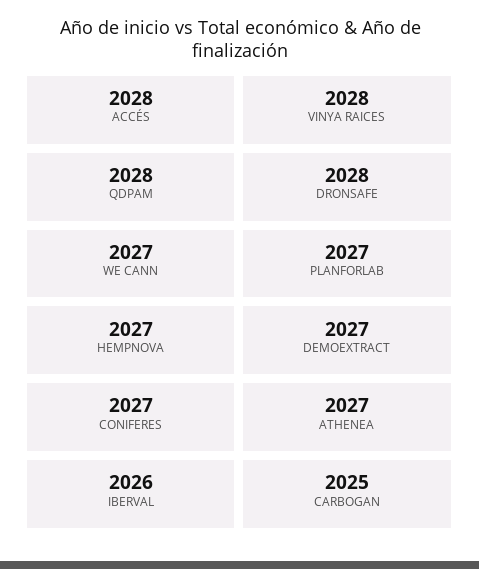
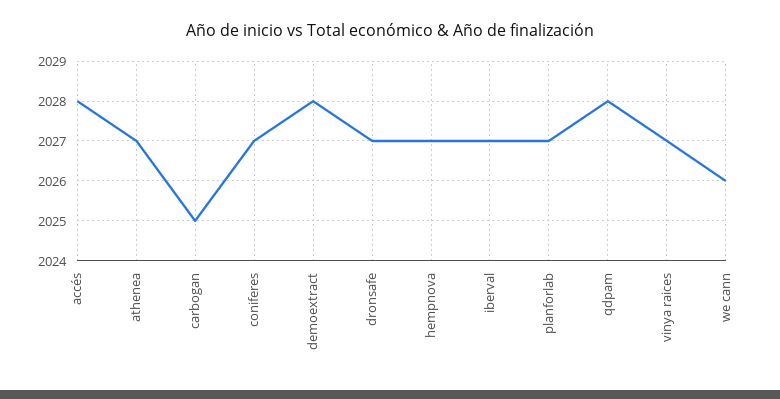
  {
    "ACCÉS": 2028,
-   "VINYA RAICES": 2028,
+   "VINYA RAICES": 2027,
    "QDPAM": 2028,
-   "DRONSAFE": 2028,
+   "DRONSAFE": 2027,
-   "WE CANN": 2027,
+   "WE CANN": 2026,
    "PLANFORLAB": 2027,
    "HEMPNOVA": 2027,
-   "DEMOEXTRACT": 2027,
+   "DEMOEXTRACT": 2028,
    "CONIFERES": 2027,
    "ATHENEA": 2027,
-   "IBERVAL": 2026,
+   "IBERVAL": 2027,
    "CARBOGAN": 2025
  }

